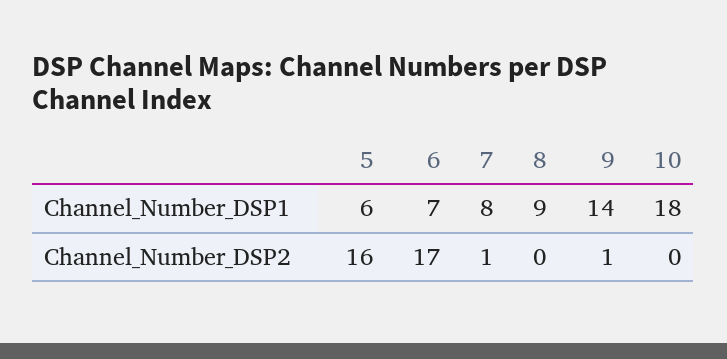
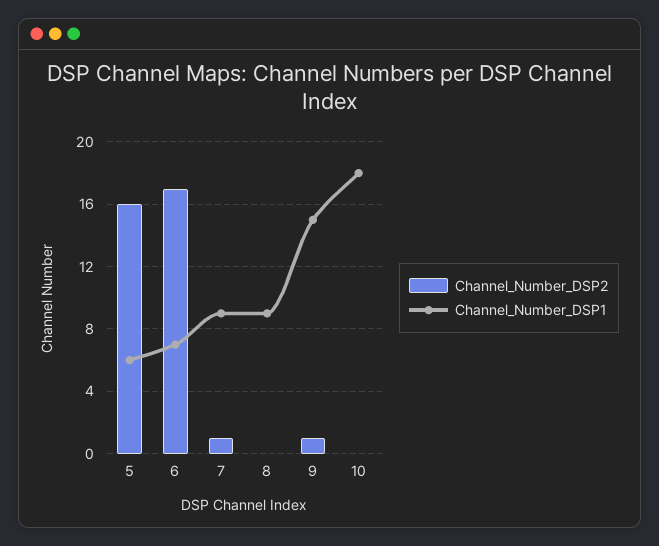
  {
    "Channel_Number_DSP1": {
      "5": 6,
      "6": 7,
-     "7": 8,
+     "7": 9,
      "8": 9,
-     "9": 14,
+     "9": 15,
      "10": 18
    },
    "Channel_Number_DSP2": {
      "5": 16,
      "6": 17,
      "7": 1,
      "8": 0,
      "9": 1,
      "10": 0
    }
  }

